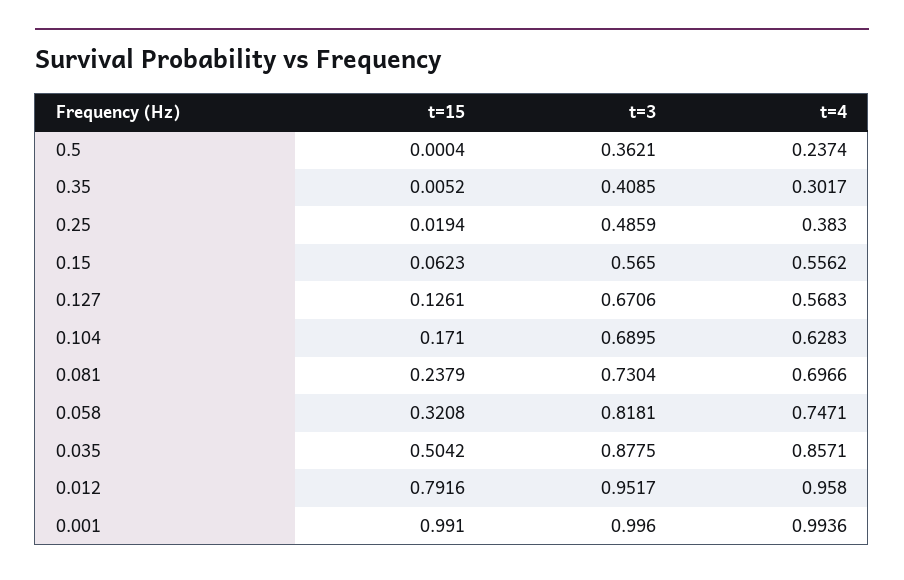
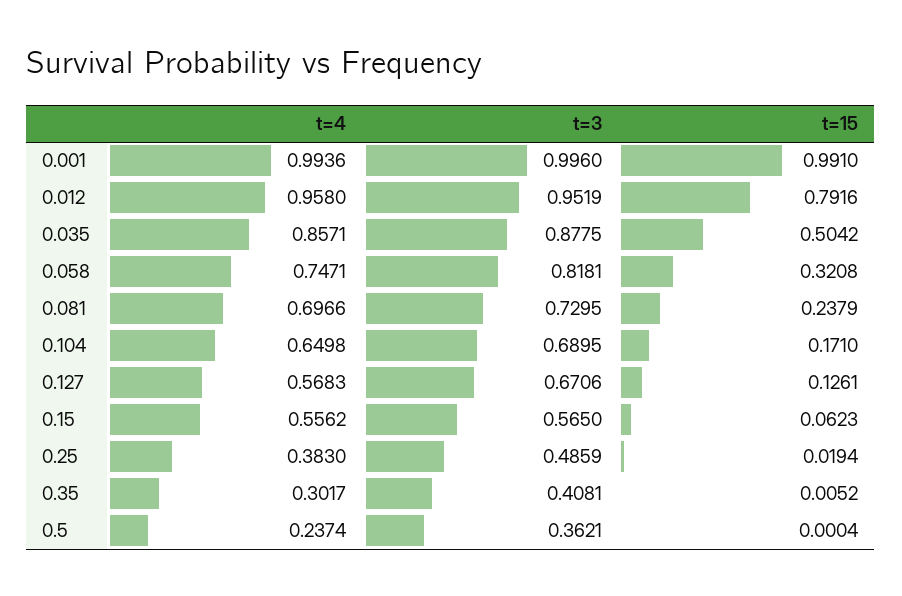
  {
    "t=15": {
      "0.5": 0.0004,
      "0.35": 0.0052,
      "0.25": 0.0194,
      "0.15": 0.0623,
      "0.127": 0.1261,
      "0.104": 0.171,
      "0.081": 0.2379,
      "0.058": 0.3208,
      "0.035": 0.5042,
      "0.012": 0.7916,
      "0.001": 0.991
    },
    "t=3": {
      "0.5": 0.3621,
-     "0.35": 0.4085,
+     "0.35": 0.4081,
      "0.25": 0.4859,
      "0.15": 0.565,
      "0.127": 0.6706,
      "0.104": 0.6895,
-     "0.081": 0.7304,
+     "0.081": 0.7295,
      "0.058": 0.8181,
      "0.035": 0.8775,
-     "0.012": 0.9517,
+     "0.012": 0.9519,
      "0.001": 0.996
    },
    "t=4": {
      "0.5": 0.2374,
      "0.35": 0.3017,
      "0.25": 0.383,
      "0.15": 0.5562,
      "0.127": 0.5683,
-     "0.104": 0.6283,
+     "0.104": 0.6498,
      "0.081": 0.6966,
      "0.058": 0.7471,
      "0.035": 0.8571,
      "0.012": 0.958,
      "0.001": 0.9936
    }
  }

